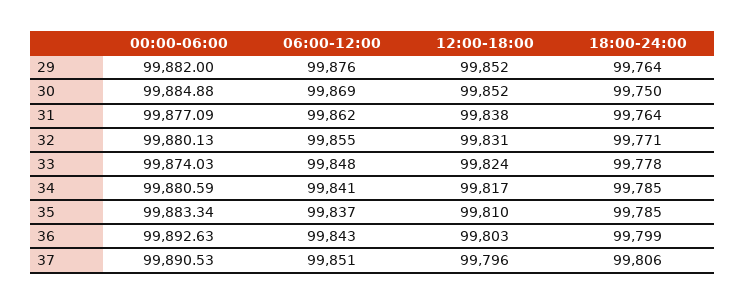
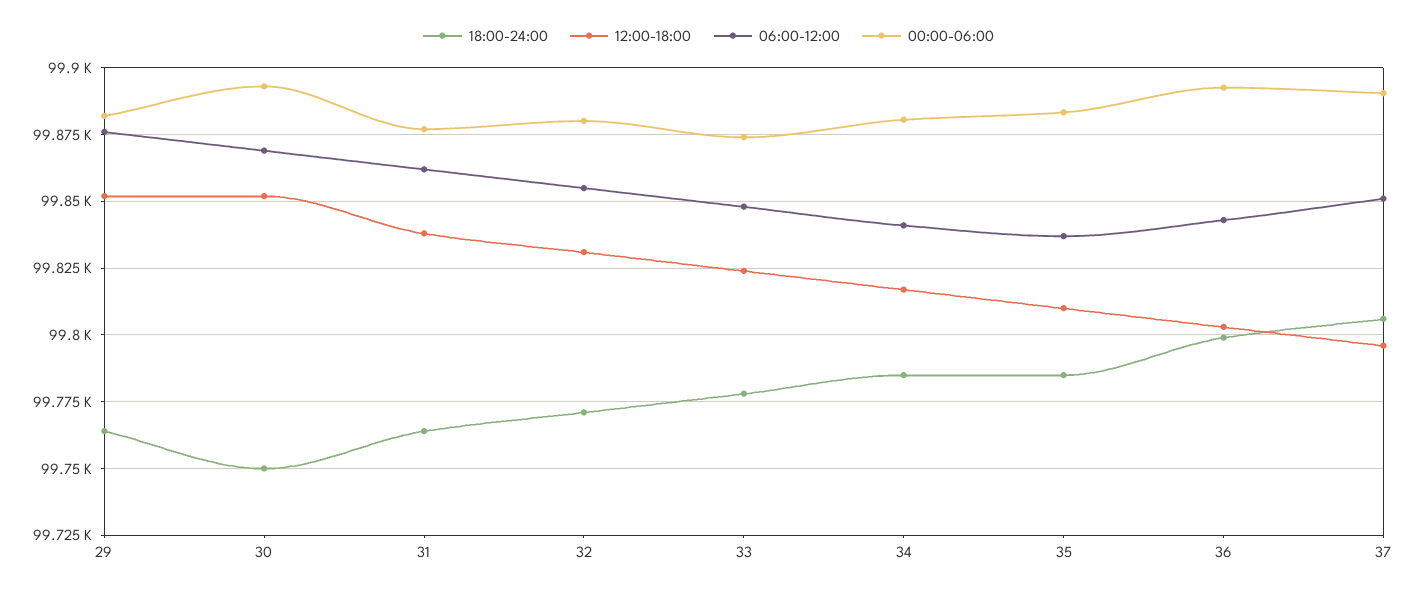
  {
    "00:00-06:00": {
      "29": 99882,
-     "30": 99884.88,
+     "30": 99892.5,
      "31": 99877.09,
      "32": 99880.13,
      "33": 99874.03,
      "34": 99880.59,
      "35": 99883.34,
      "36": 99892.63,
      "37": 99890.53
    },
    "06:00-12:00": {
      "29": 99876,
      "30": 99869,
      "31": 99862,
      "32": 99855,
      "33": 99848,
      "34": 99841,
      "35": 99837,
      "36": 99843,
      "37": 99851
    },
    "12:00-18:00": {
      "29": 99852,
      "30": 99852,
      "31": 99838,
      "32": 99831,
      "33": 99824,
      "34": 99817,
      "35": 99810,
      "36": 99803,
      "37": 99796
    },
    "18:00-24:00": {
      "29": 99764,
      "30": 99750,
      "31": 99764,
      "32": 99771,
      "33": 99778,
      "34": 99785,
      "35": 99785,
      "36": 99799,
      "37": 99806
    }
  }

